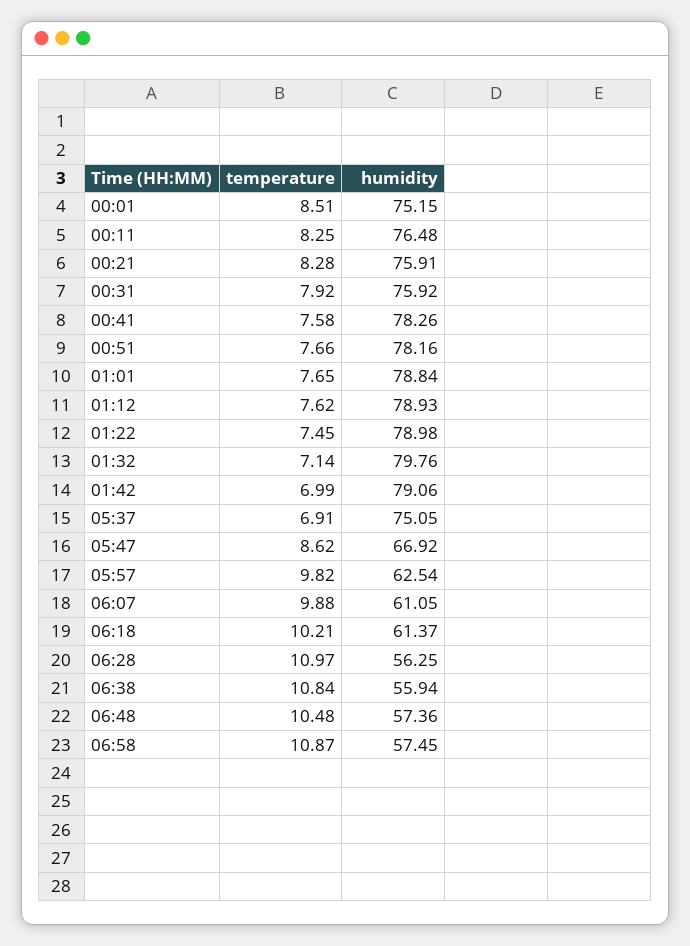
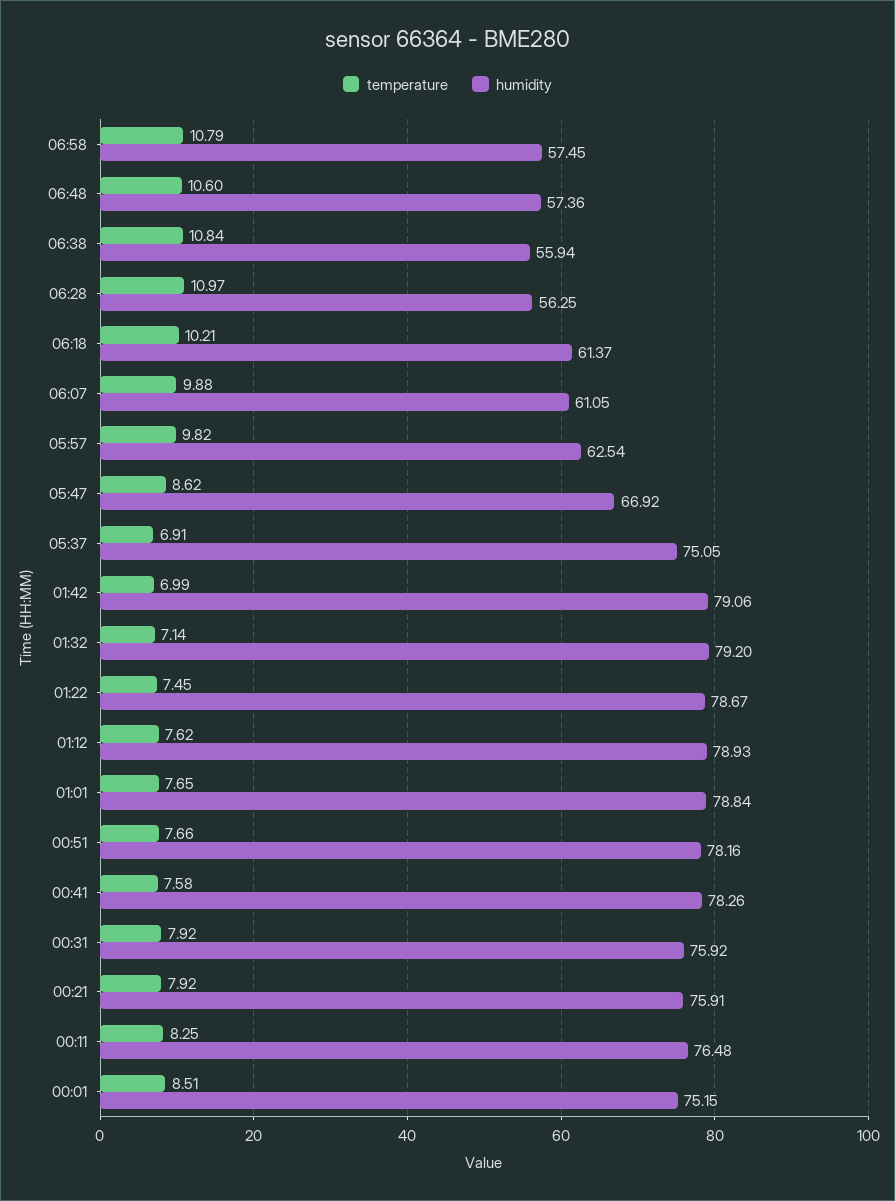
  {
    "temperature": {
      "00:01": 8.51,
      "00:11": 8.25,
-     "00:21": 8.28,
+     "00:21": 7.92,
      "00:31": 7.92,
      "00:41": 7.58,
      "00:51": 7.66,
      "01:01": 7.65,
      "01:12": 7.62,
      "01:22": 7.45,
      "01:32": 7.14,
      "01:42": 6.99,
      "05:37": 6.91,
      "05:47": 8.62,
      "05:57": 9.82,
      "06:07": 9.88,
      "06:18": 10.21,
      "06:28": 10.97,
      "06:38": 10.84,
-     "06:48": 10.48,
+     "06:48": 10.6,
-     "06:58": 10.87
+     "06:58": 10.79
    },
    "humidity": {
      "00:01": 75.15,
      "00:11": 76.48,
      "00:21": 75.91,
      "00:31": 75.92,
      "00:41": 78.26,
      "00:51": 78.16,
      "01:01": 78.84,
      "01:12": 78.93,
-     "01:22": 78.98,
+     "01:22": 78.67,
-     "01:32": 79.76,
+     "01:32": 79.2,
      "01:42": 79.06,
      "05:37": 75.05,
      "05:47": 66.92,
      "05:57": 62.54,
      "06:07": 61.05,
      "06:18": 61.37,
      "06:28": 56.25,
      "06:38": 55.94,
      "06:48": 57.36,
      "06:58": 57.45
    }
  }

